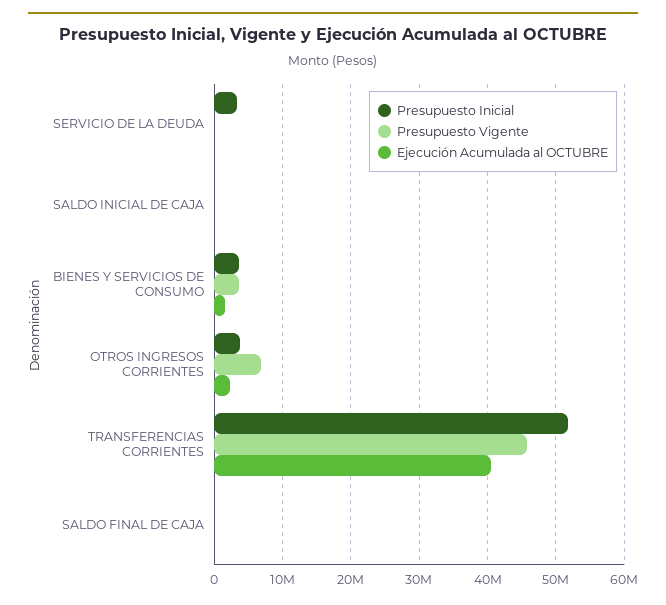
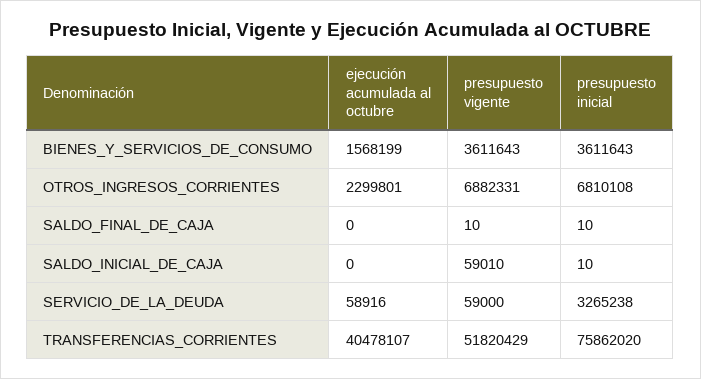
  {
    "Presupuesto Inicial": {
      "SERVICIO DE LA DEUDA": 3265238,
      "SALDO INICIAL DE CAJA": 10,
      "BIENES Y SERVICIOS DE CONSUMO": 3611643,
-     "OTROS INGRESOS CORRIENTES": 4000000,
+     "OTROS INGRESOS CORRIENTES": 6810108,
-     "TRANSFERENCIAS CORRIENTES": 52000000,
+     "TRANSFERENCIAS CORRIENTES": 75862020,
      "SALDO FINAL DE CAJA": 10
    },
    "Presupuesto Vigente": {
      "SERVICIO DE LA DEUDA": 59000,
      "SALDO INICIAL DE CAJA": 59010,
      "BIENES Y SERVICIOS DE CONSUMO": 3611643,
      "OTROS INGRESOS CORRIENTES": 6882331,
-     "TRANSFERENCIAS CORRIENTES": 46000000,
+     "TRANSFERENCIAS CORRIENTES": 51820429,
      "SALDO FINAL DE CAJA": 10
    },
    "Ejecución Acumulada al OCTUBRE": {
      "SERVICIO DE LA DEUDA": 58916,
      "SALDO INICIAL DE CAJA": 0,
      "BIENES Y SERVICIOS DE CONSUMO": 1568199,
      "OTROS INGRESOS CORRIENTES": 2299801,
      "TRANSFERENCIAS CORRIENTES": 40478107,
      "SALDO FINAL DE CAJA": 0
    }
  }

